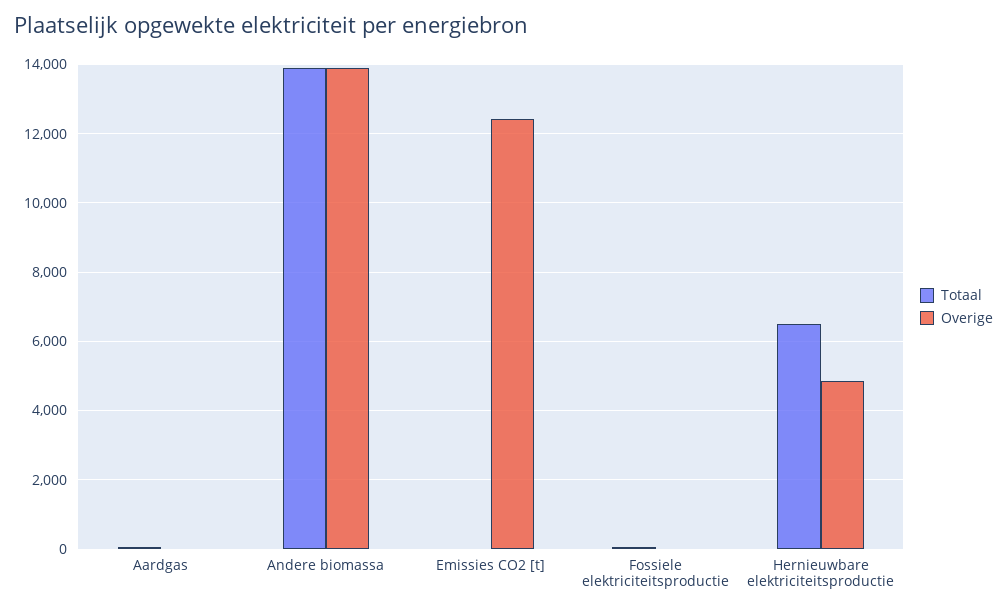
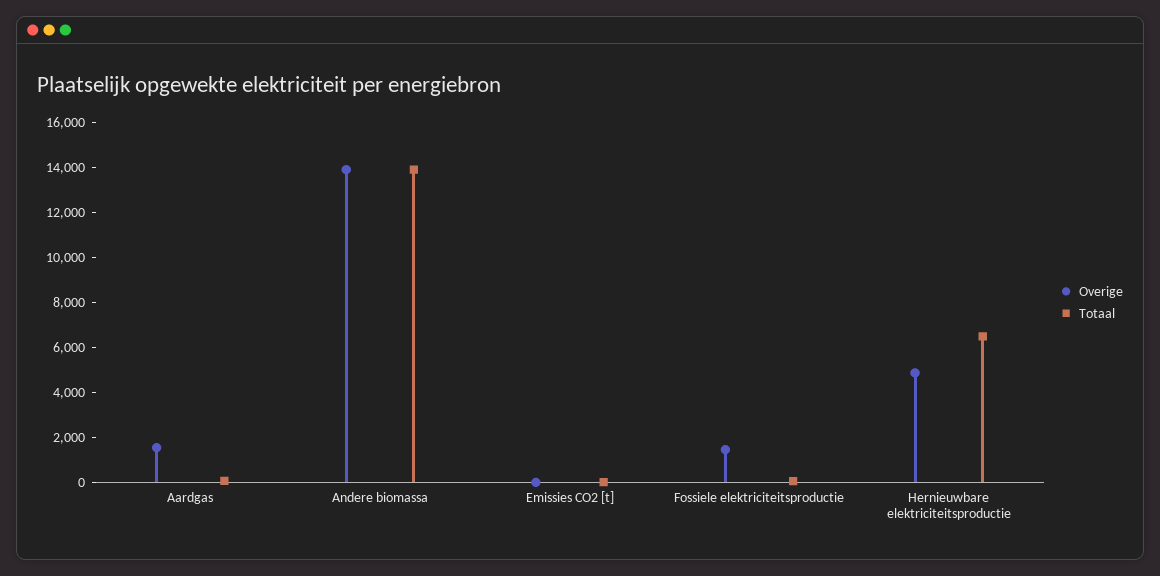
  {
    "Totaal": {
      "Aardgas": 0,
      "Andere biomassa": 13800,
      "Emissies CO2 [t]": 0,
      "Fossiele elektriciteitsproductie": 0,
      "Hernieuwbare elektriciteitsproductie": 6400
    },
    "Overige": {
-     "Aardgas": 0,
+     "Aardgas": 1500,
      "Andere biomassa": 13800,
-     "Emissies CO2 [t]": 12400,
+     "Emissies CO2 [t]": 0,
-     "Fossiele elektriciteitsproductie": 0,
+     "Fossiele elektriciteitsproductie": 1500,
      "Hernieuwbare elektriciteitsproductie": 4800
    }
  }

